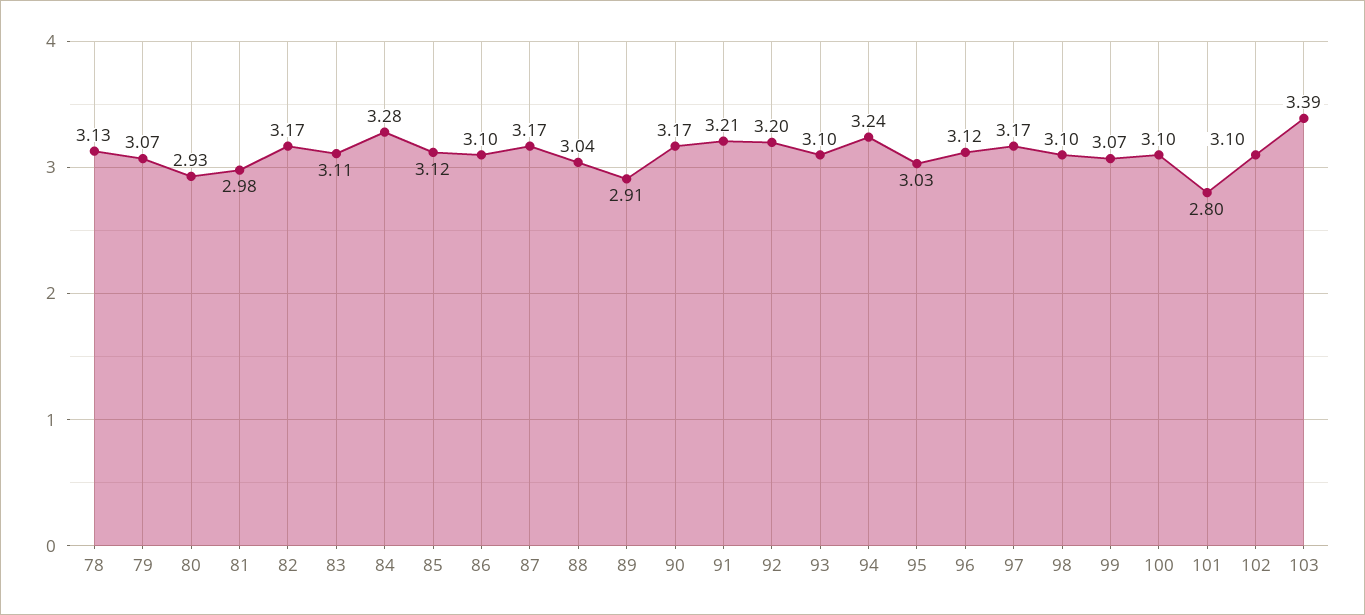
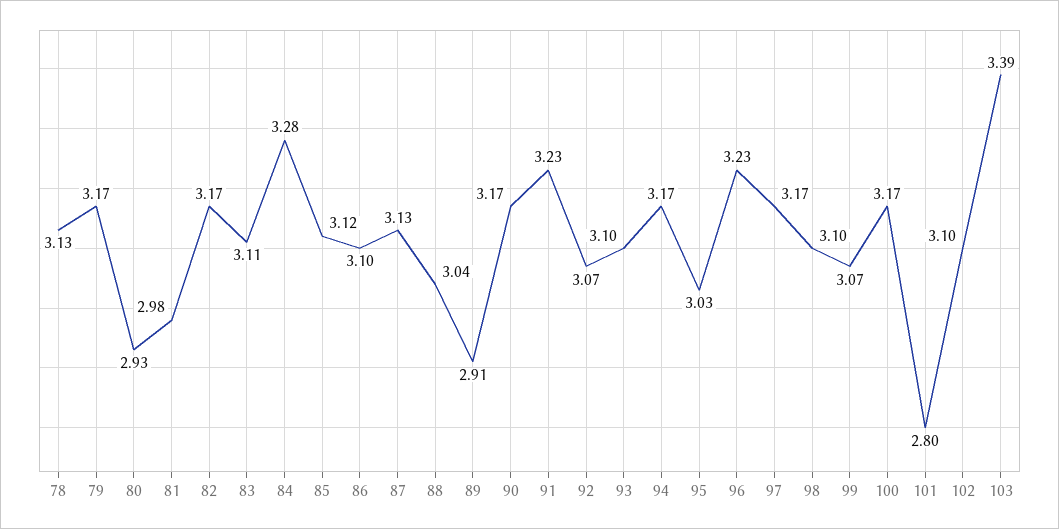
  {
    "78": 3.13,
-   "79": 3.07,
+   "79": 3.17,
    "80": 2.93,
    "81": 2.98,
    "82": 3.17,
    "83": 3.11,
    "84": 3.28,
    "85": 3.12,
    "86": 3.1,
-   "87": 3.17,
+   "87": 3.13,
    "88": 3.04,
    "89": 2.91,
    "90": 3.17,
-   "91": 3.21,
+   "91": 3.23,
-   "92": 3.2,
+   "92": 3.07,
    "93": 3.1,
-   "94": 3.24,
+   "94": 3.17,
    "95": 3.03,
-   "96": 3.12,
+   "96": 3.23,
    "97": 3.17,
    "98": 3.1,
    "99": 3.07,
-   "100": 3.1,
+   "100": 3.17,
    "101": 2.8,
    "102": 3.1,
    "103": 3.39
  }

